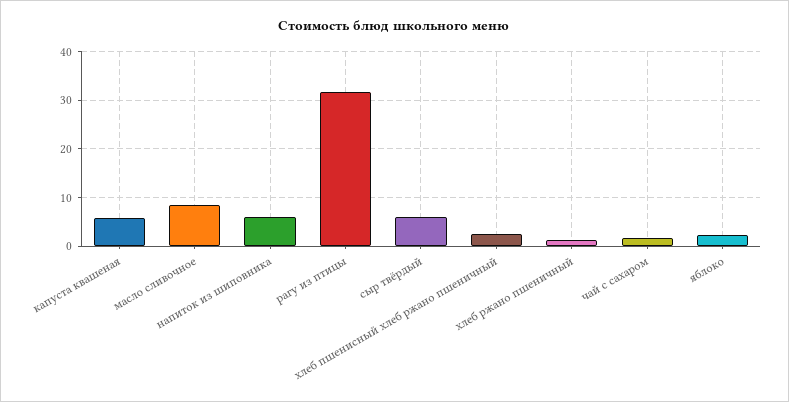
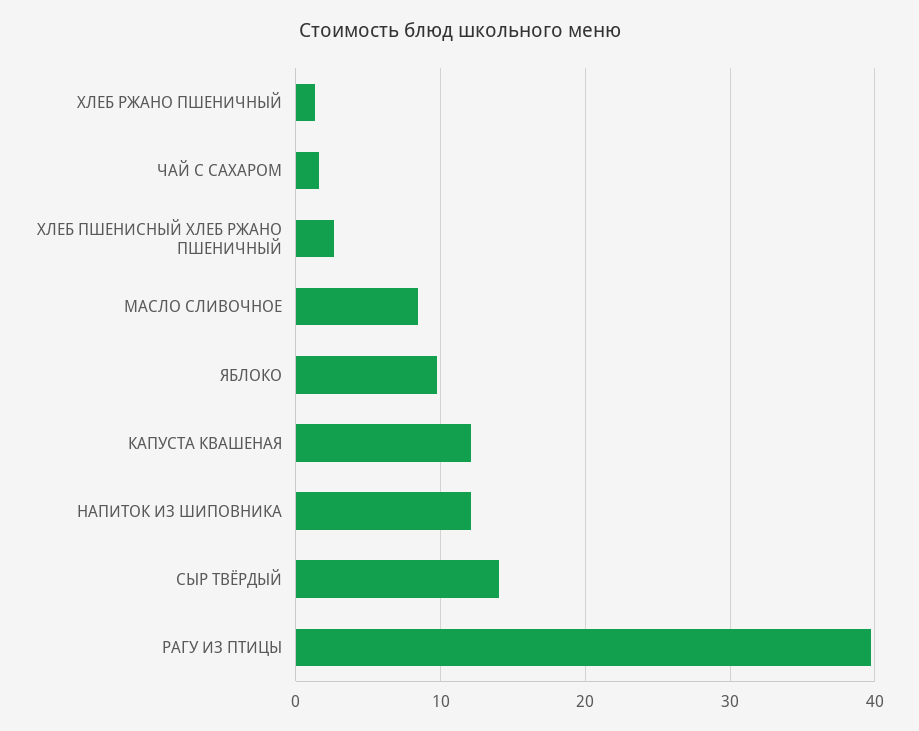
  {
-   "капуста квашеная": 6,
+   "капуста квашеная": 12,
    "масло сливочное": 8,
-   "напиток из шиповника": 6,
+   "напиток из шиповника": 12,
-   "рагу из птицы": 32,
+   "рагу из птицы": 40,
-   "сыр твёрдый": 6,
+   "сыр твёрдый": 14,
    "хлеб пшенисный хлеб ржано пшеничный": 3,
    "хлеб ржано пшеничный": 1,
    "чай с сахаром": 2,
-   "яблоко": 2
+   "яблоко": 10
  }

